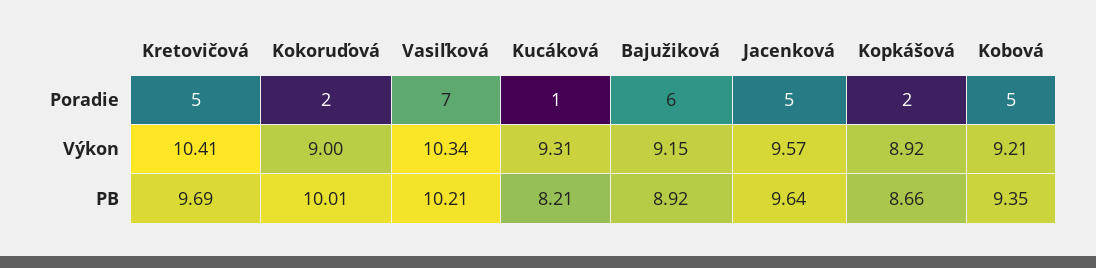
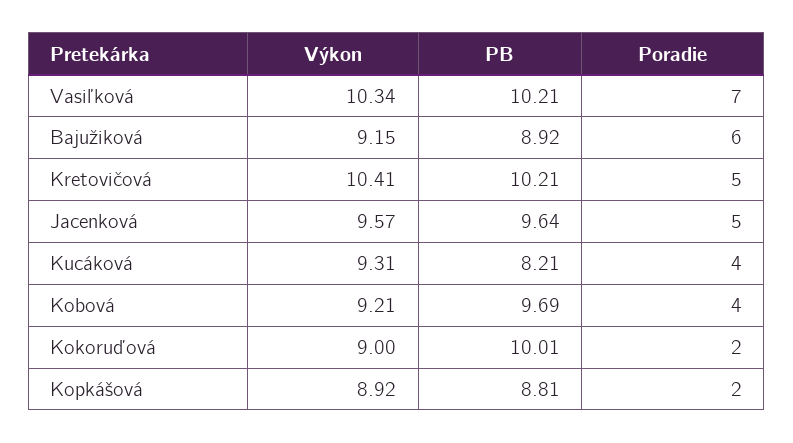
  {
    "Kretovičová": {
      "Poradie": 5,
      "Výkon": 10.41,
-     "PB": 9.69
+     "PB": 10.21
    },
    "Kokoruďová": {
      "Poradie": 2,
      "Výkon": 9,
      "PB": 10.01
    },
    "Vasiľková": {
      "Poradie": 7,
      "Výkon": 10.34,
      "PB": 10.21
    },
    "Kucáková": {
-     "Poradie": 1,
+     "Poradie": 4,
      "Výkon": 9.31,
      "PB": 8.21
    },
    "Bajužiková": {
      "Poradie": 6,
      "Výkon": 9.15,
      "PB": 8.92
    },
    "Jacenková": {
      "Poradie": 5,
      "Výkon": 9.57,
      "PB": 9.64
    },
    "Kopkášová": {
      "Poradie": 2,
      "Výkon": 8.92,
-     "PB": 8.66
+     "PB": 8.81
    },
    "Kobová": {
-     "Poradie": 5,
+     "Poradie": 4,
      "Výkon": 9.21,
-     "PB": 9.35
+     "PB": 9.69
    }
  }

